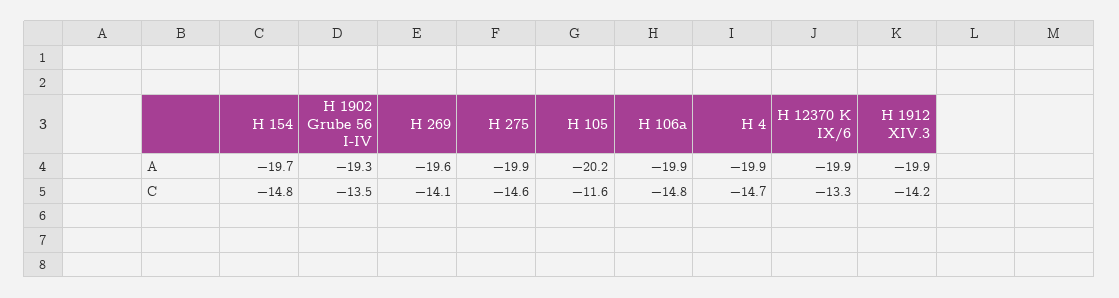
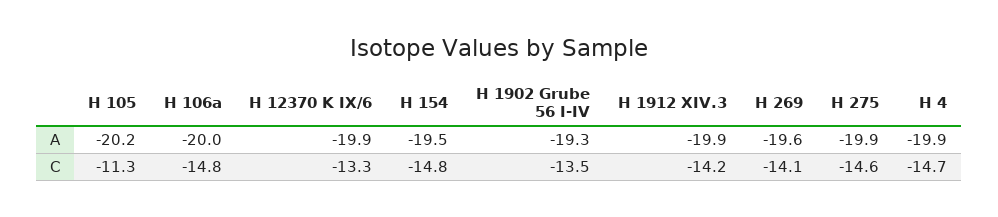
  {
    "H 154": {
-     "A": -19.7,
+     "A": -19.5,
      "C": -14.8
    },
    "H 1902 Grube 56 I-IV": {
      "A": -19.3,
      "C": -13.5
    },
    "H 269": {
      "A": -19.6,
      "C": -14.1
    },
    "H 275": {
      "A": -19.9,
      "C": -14.6
    },
    "H 105": {
      "A": -20.2,
-     "C": -11.6
+     "C": -11.3
    },
    "H 106a": {
-     "A": -19.9,
+     "A": -20,
      "C": -14.8
    },
    "H 4": {
      "A": -19.9,
      "C": -14.7
    },
    "H 12370 K IX/6": {
      "A": -19.9,
      "C": -13.3
    },
    "H 1912 XIV.3": {
      "A": -19.9,
      "C": -14.2
    }
  }

